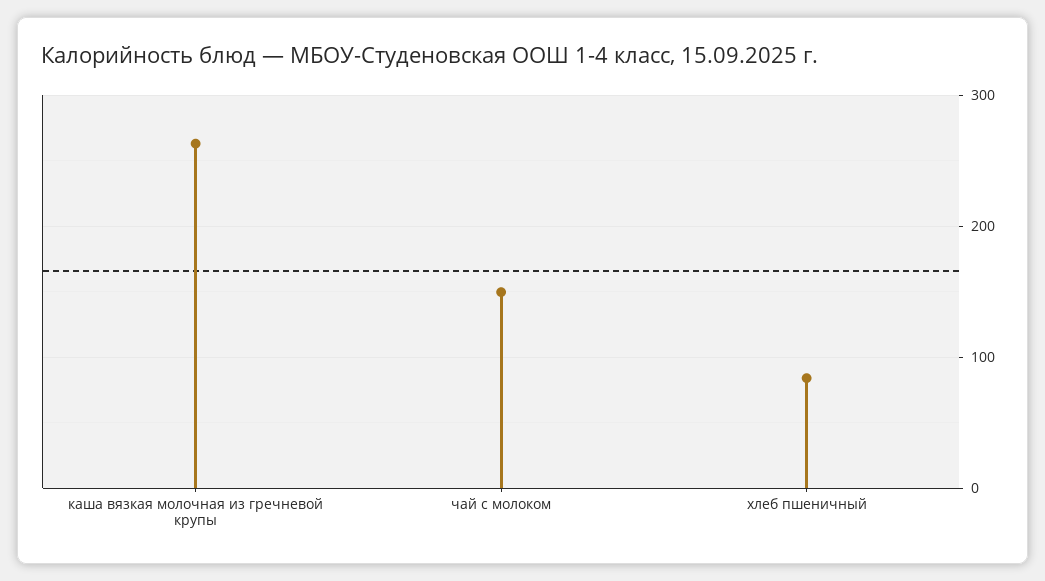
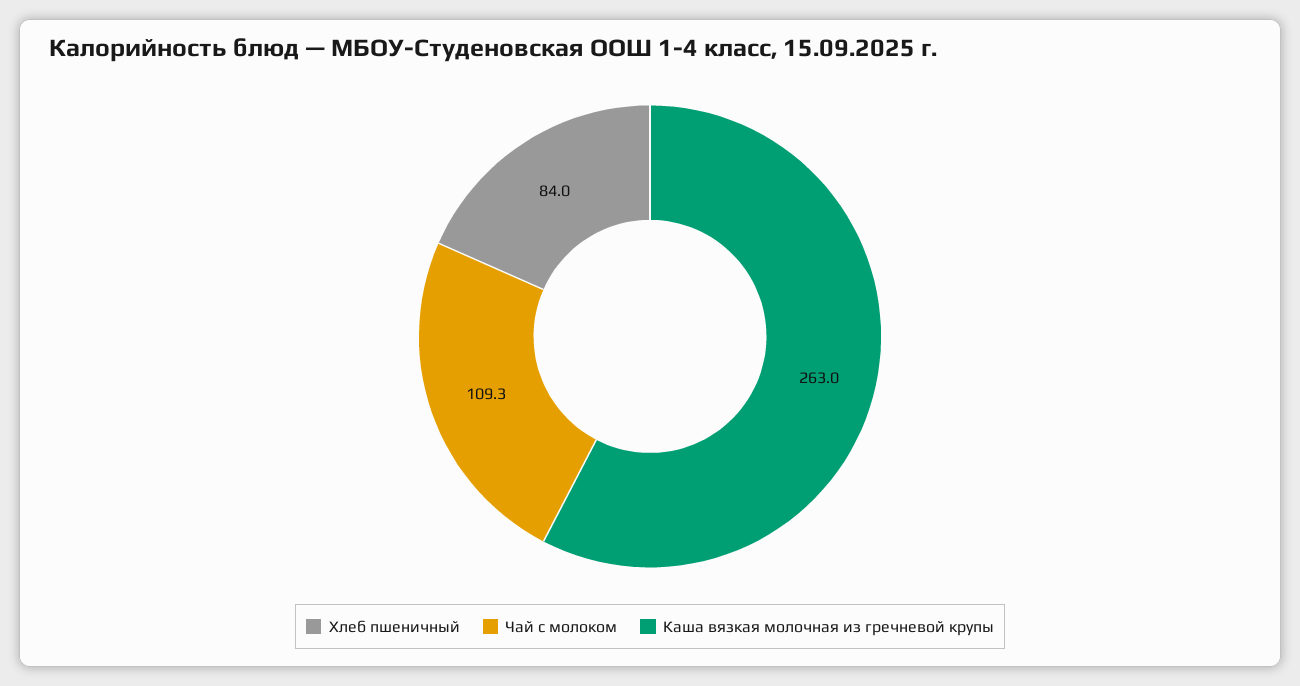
  {
    "каша вязкая молочная из гречневой крупы": 263,
-   "чай с молоком": 150,
+   "чай с молоком": 109.3,
    "хлеб пшеничный": 84
  }

